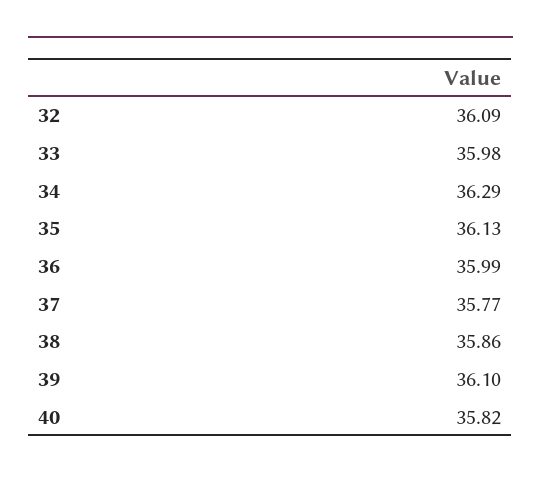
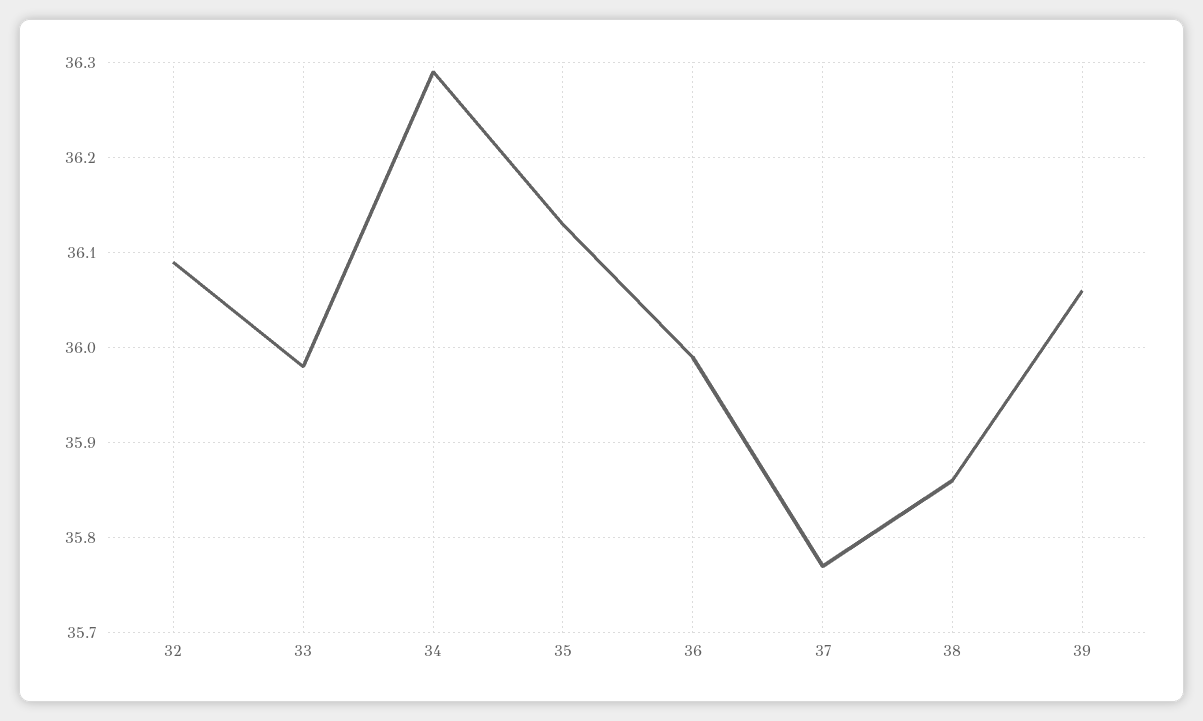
  {
    "32": 36.09,
    "33": 35.98,
    "34": 36.29,
    "35": 36.13,
    "36": 35.99,
    "37": 35.77,
    "38": 35.86,
-   "39": 36.1,
+   "39": 36.06
-   "40": 35.82
  }

